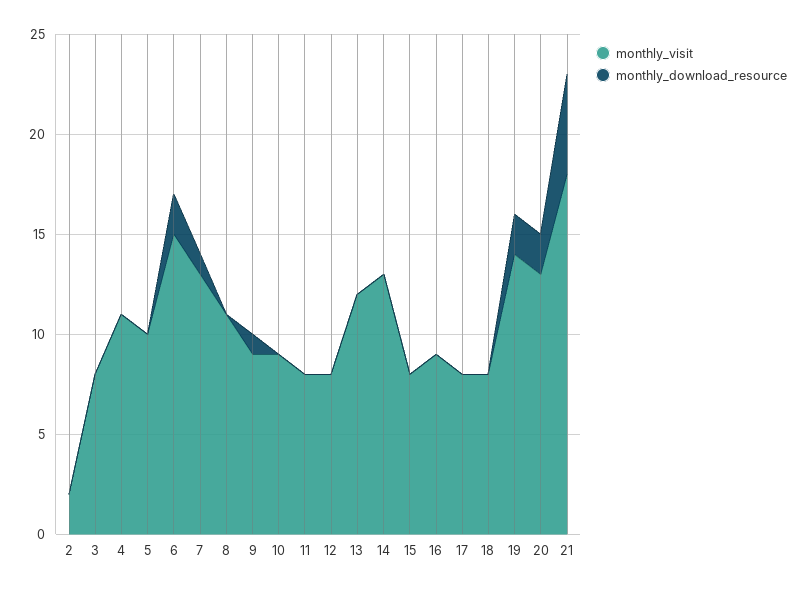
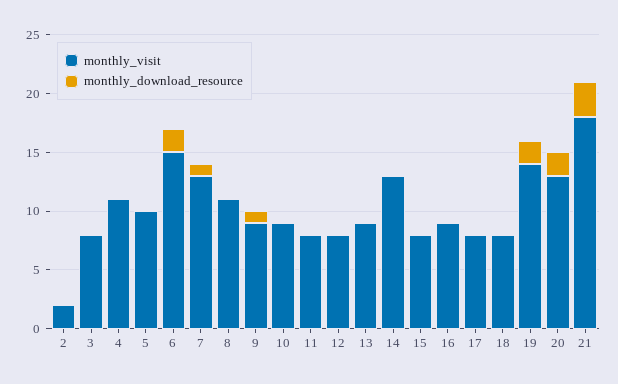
  {
    "monthly_visit": {
      "2": 2,
      "3": 8,
      "4": 11,
      "5": 10,
      "6": 15,
      "7": 13,
      "8": 11,
      "9": 9,
      "10": 9,
      "11": 8,
      "12": 8,
-     "13": 12,
+     "13": 9,
      "14": 13,
      "15": 8,
      "16": 9,
      "17": 8,
      "18": 8,
      "19": 14,
      "20": 13,
      "21": 18
    },
    "monthly_download_resource": {
      "2": 0,
      "3": 0,
      "4": 0,
      "5": 0,
      "6": 2,
      "7": 1,
      "8": 0,
      "9": 1,
      "10": 0,
      "11": 0,
      "12": 0,
      "13": 0,
      "14": 0,
      "15": 0,
      "16": 0,
      "17": 0,
      "18": 0,
      "19": 2,
      "20": 2,
-     "21": 5
+     "21": 3
    }
  }

